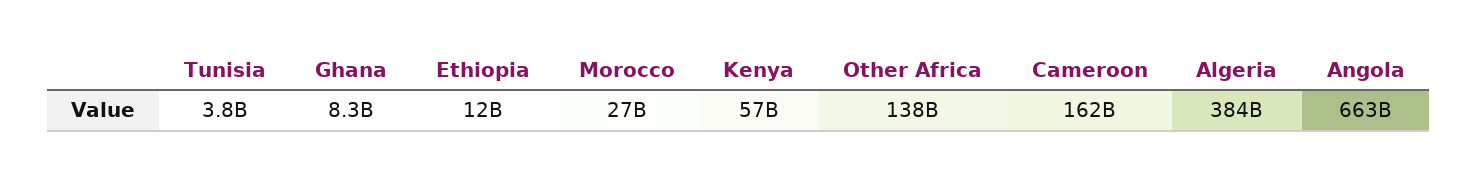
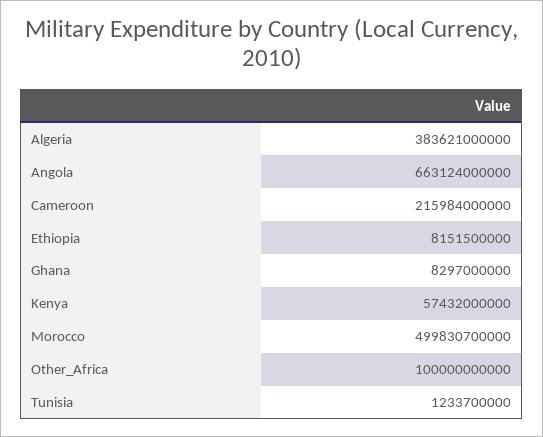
  {
-   "Tunisia": 3800000000,
+   "Tunisia": 1233700000,
    "Ghana": 8297000000,
-   "Ethiopia": 12000000000,
+   "Ethiopia": 8151500000,
-   "Morocco": 27000000000,
+   "Morocco": 499830700000,
    "Kenya": 57432000000,
-   "Other Africa": 138000000000,
+   "Other Africa": 100000000000,
-   "Cameroon": 162000000000,
+   "Cameroon": 215984000000,
    "Algeria": 383621000000,
    "Angola": 663124000000
  }

